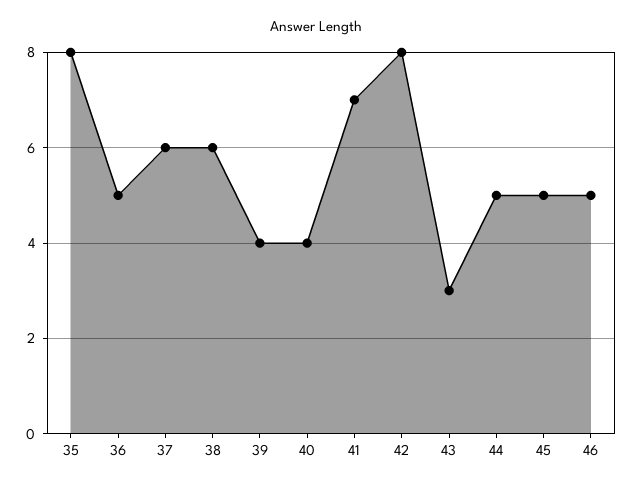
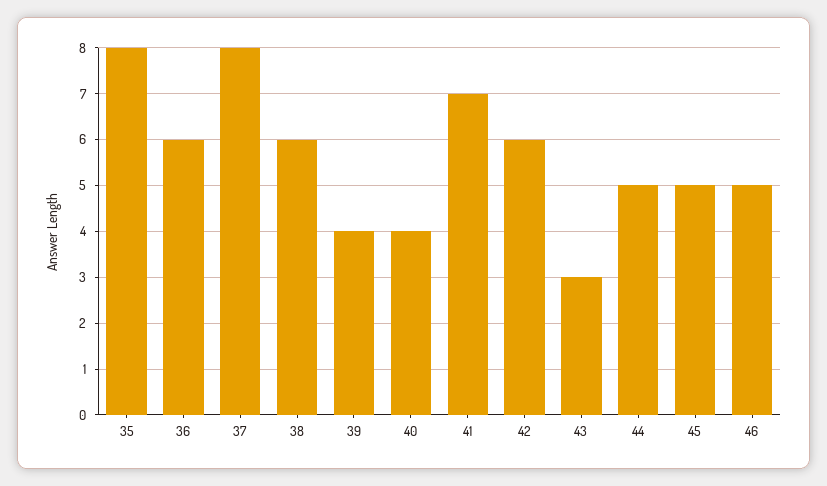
  {
    "35": 8,
-   "36": 5,
+   "36": 6,
-   "37": 6,
+   "37": 8,
    "38": 6,
    "39": 4,
    "40": 4,
    "41": 7,
-   "42": 8,
+   "42": 6,
    "43": 3,
    "44": 5,
    "45": 5,
    "46": 5
  }

